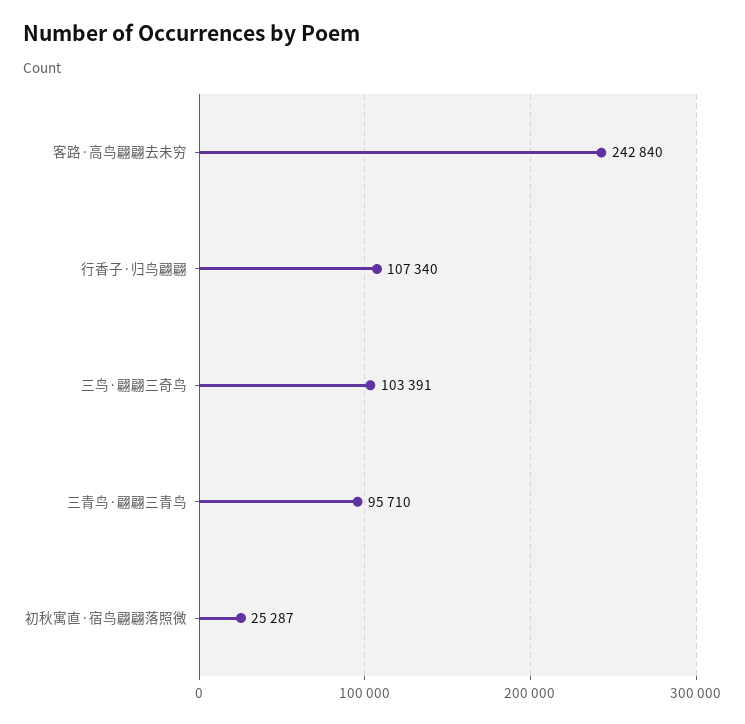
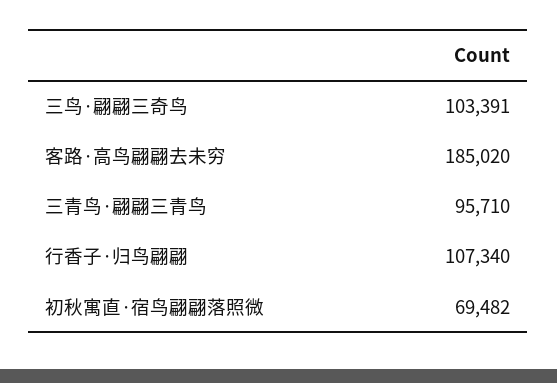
  {
-   "客路·高鸟翩翩去未穷": 242840,
+   "客路·高鸟翩翩去未穷": 185020,
    "行香子·归鸟翩翩": 107340,
    "三鸟·翩翩三奇鸟": 103391,
    "三青鸟·翩翩三青鸟": 95710,
-   "初秋寓直·宿鸟翩翩落照微": 25287
+   "初秋寓直·宿鸟翩翩落照微": 69482
  }

